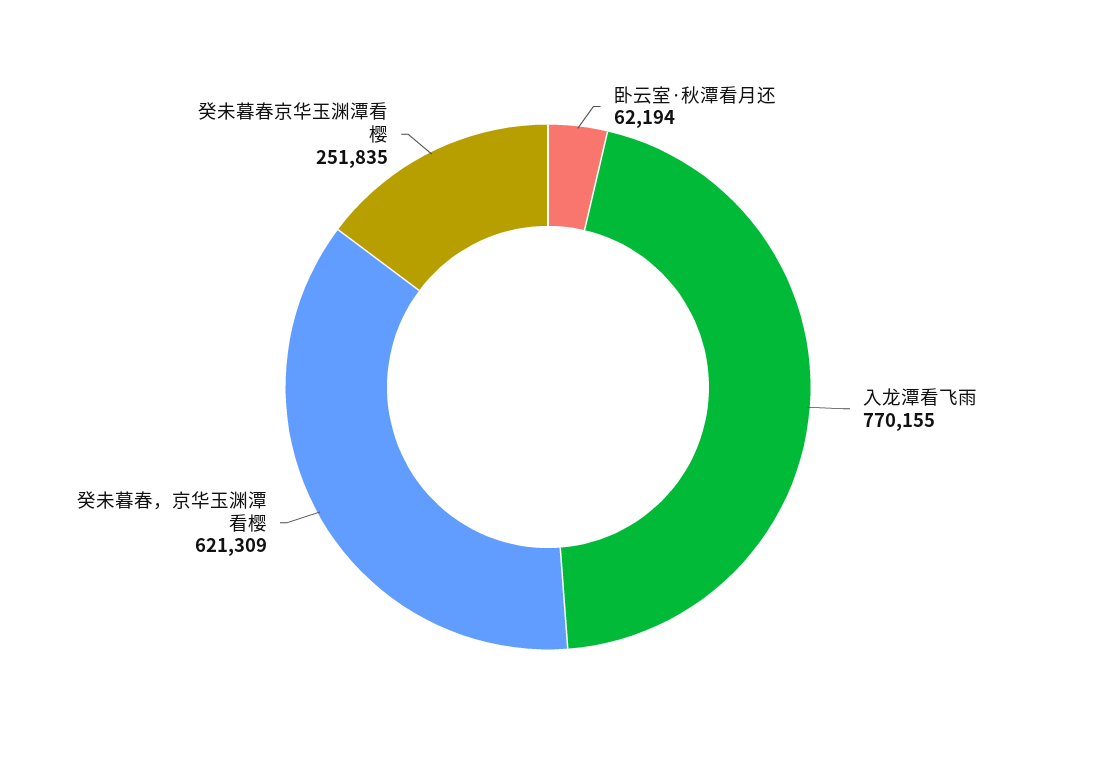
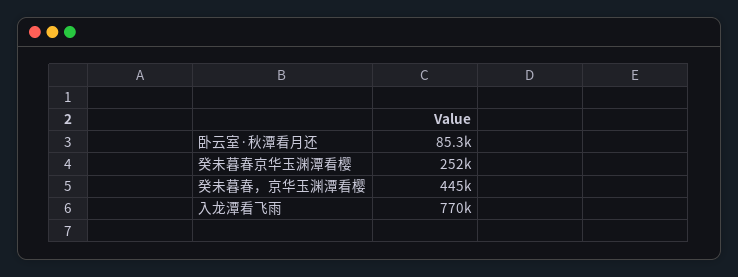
  {
-   "卧云室·秋潭看月还": 62194,
+   "卧云室·秋潭看月还": 85300,
    "入龙潭看飞雨": 770155,
-   "癸未暮春，京华玉渊潭看樱": 621309,
+   "癸未暮春，京华玉渊潭看樱": 445000,
    "癸未暮春京华玉渊潭看樱": 251835
  }

